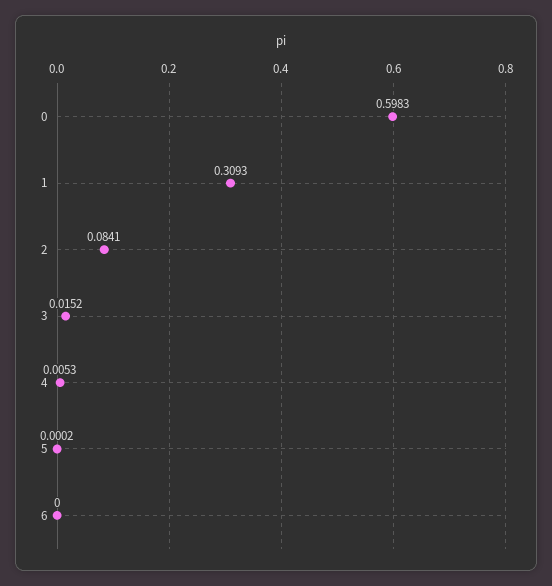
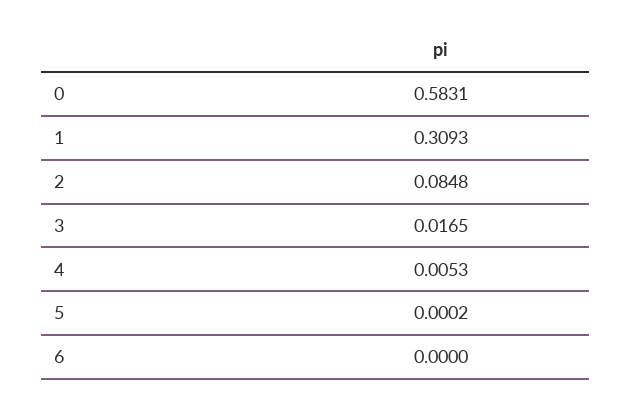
  {
-   "0": 0.5983,
+   "0": 0.5831,
    "1": 0.3093,
-   "2": 0.0841,
+   "2": 0.0848,
-   "3": 0.0152,
+   "3": 0.0165,
    "4": 0.0053,
    "5": 0.0002,
    "6": 0
  }

